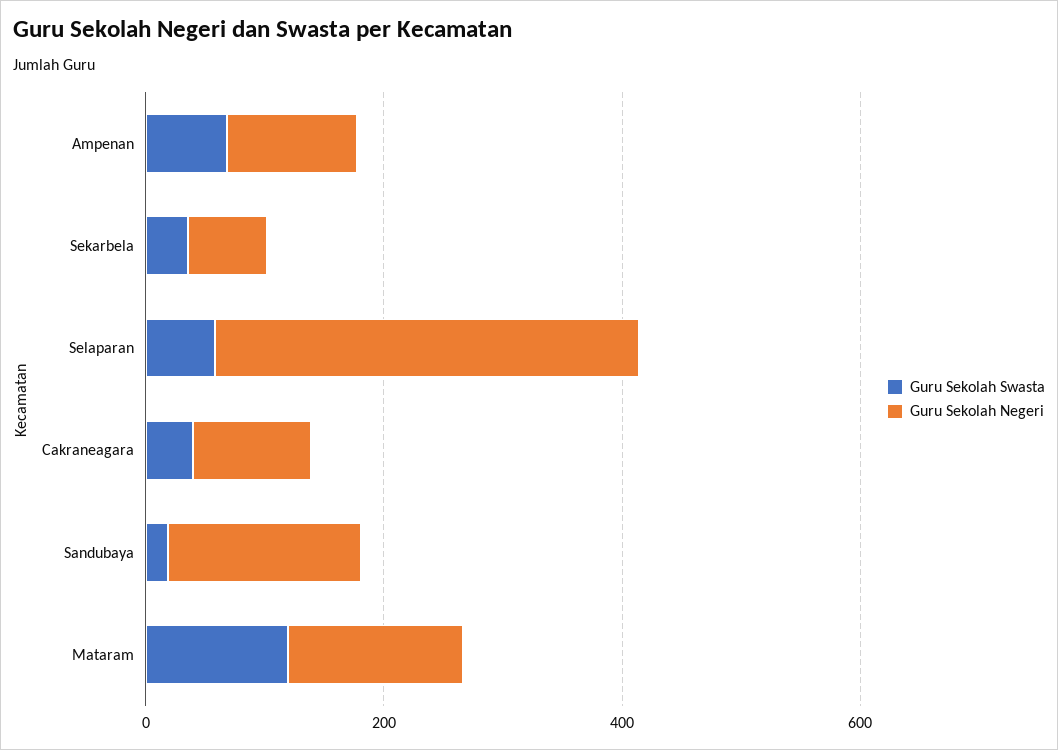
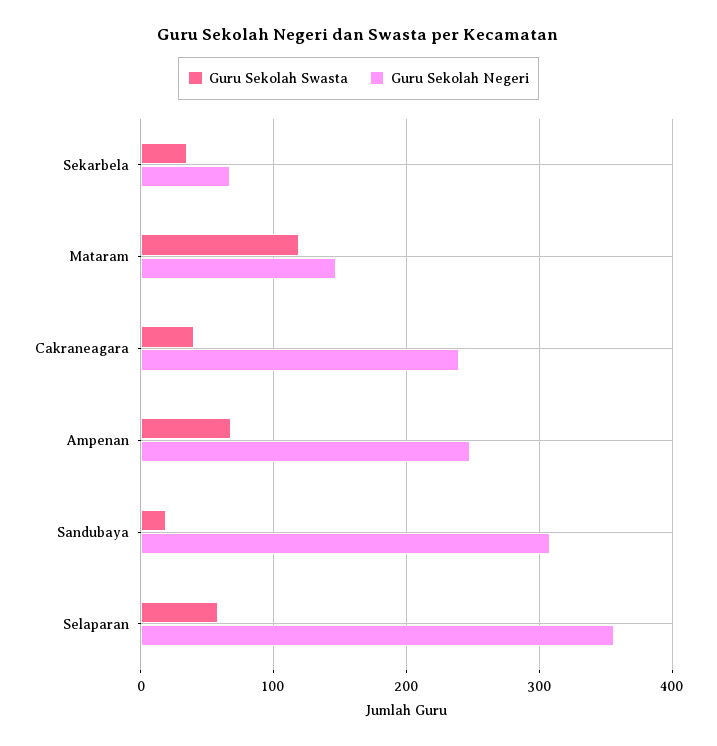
  {
    "Guru Sekolah Swasta": {
      "Ampenan": 70,
      "Sekarbela": 40,
      "Selaparan": 60,
      "Cakraneagara": 40,
      "Sandubaya": 20,
      "Mataram": 120
    },
    "Guru Sekolah Negeri": {
-     "Ampenan": 100,
+     "Ampenan": 250,
      "Sekarbela": 70,
      "Selaparan": 360,
-     "Cakraneagara": 100,
+     "Cakraneagara": 240,
-     "Sandubaya": 150,
+     "Sandubaya": 310,
      "Mataram": 150
    }
  }

